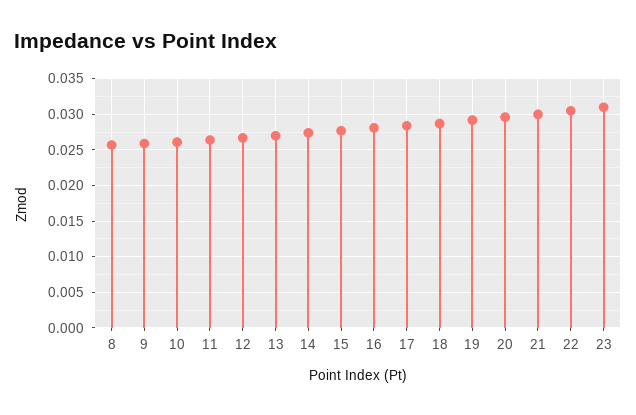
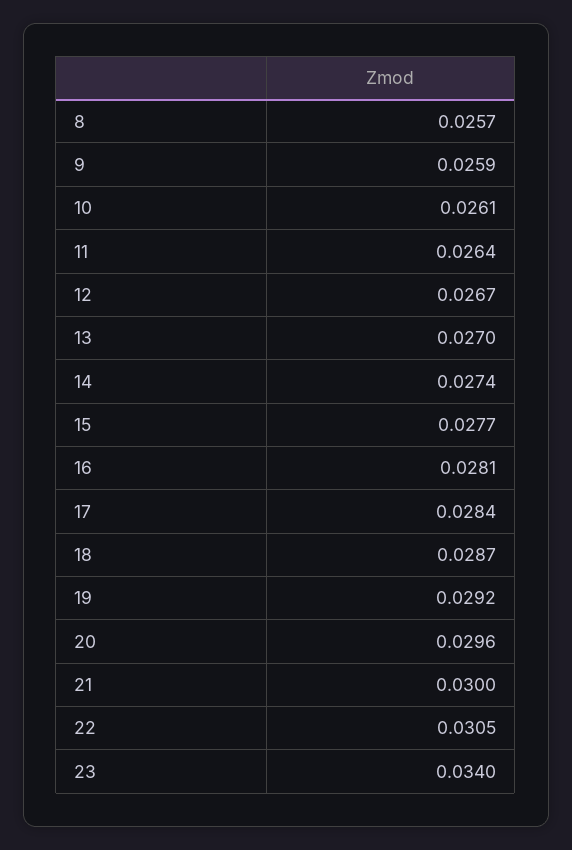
  {
    "8": 0.0257,
    "9": 0.0259,
    "10": 0.0261,
    "11": 0.0264,
    "12": 0.0267,
    "13": 0.027,
    "14": 0.0274,
    "15": 0.0277,
    "16": 0.0281,
    "17": 0.0284,
    "18": 0.0287,
    "19": 0.0292,
    "20": 0.0296,
    "21": 0.03,
    "22": 0.0305,
-   "23": 0.031
+   "23": 0.034
  }

